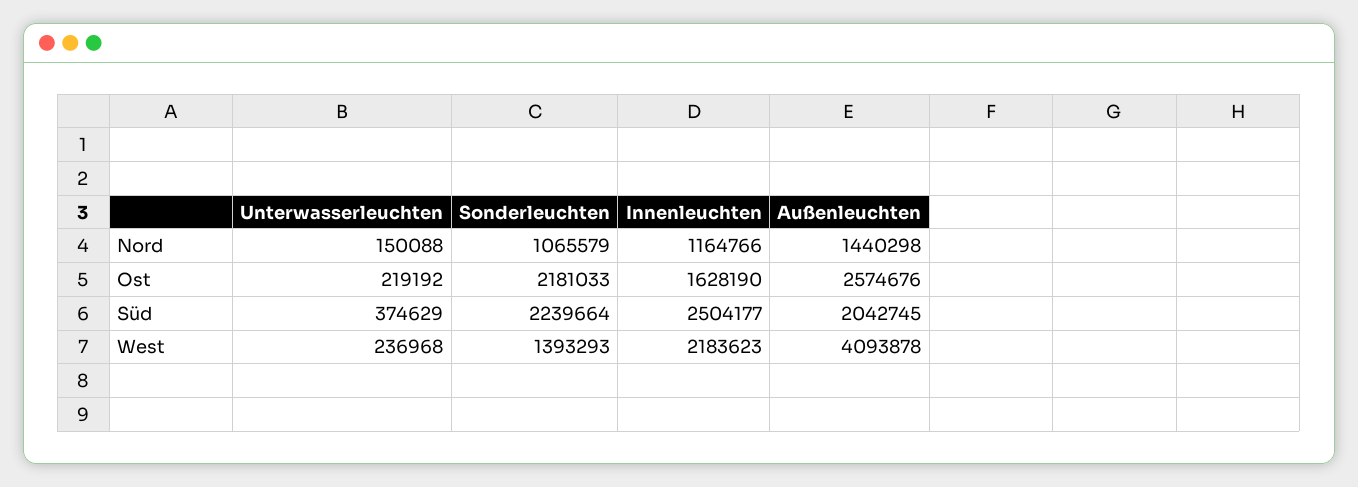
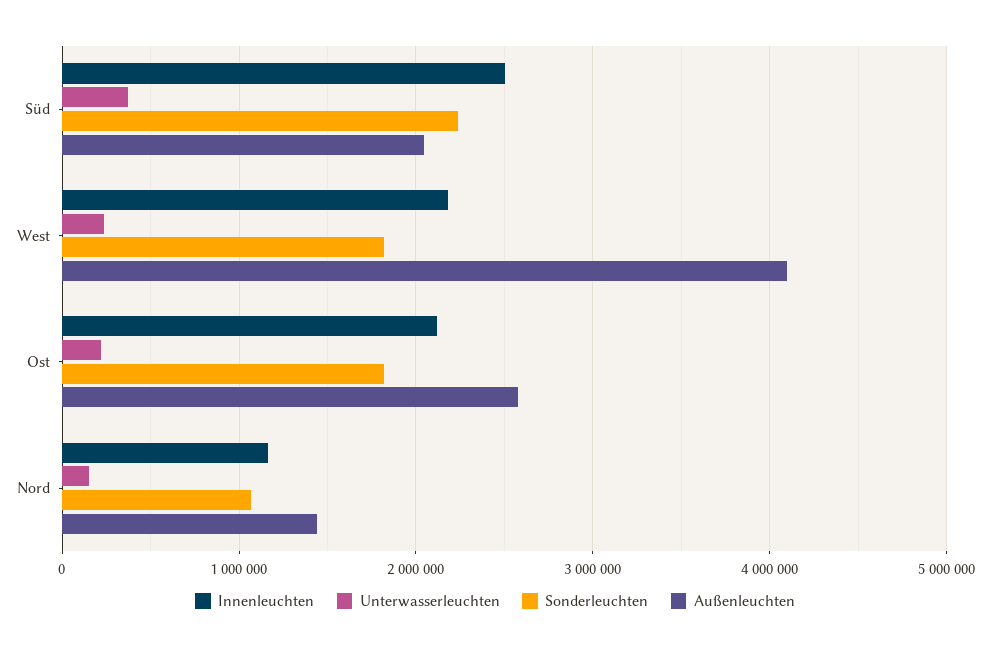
  {
    "Unterwasserleuchten": {
      "Nord": 150088,
      "Ost": 219192,
      "Süd": 374629,
      "West": 236968
    },
    "Sonderleuchten": {
      "Nord": 1065579,
-     "Ost": 2181033,
+     "Ost": 1800000,
      "Süd": 2239664,
-     "West": 1393293
+     "West": 1800000
    },
    "Innenleuchten": {
      "Nord": 1164766,
-     "Ost": 1628190,
+     "Ost": 2100000,
      "Süd": 2504177,
      "West": 2183623
    },
    "Außenleuchten": {
      "Nord": 1440298,
      "Ost": 2574676,
      "Süd": 2042745,
      "West": 4093878
    }
  }

